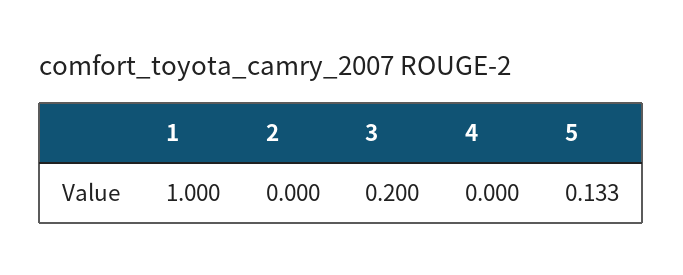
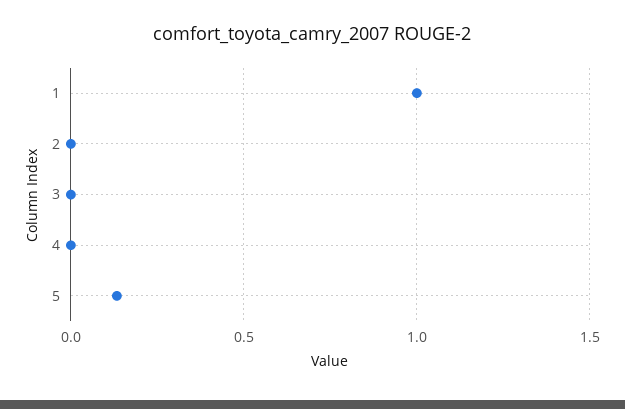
  {
    "1": 1,
    "2": 0,
-   "3": 0.2,
+   "3": 0,
    "4": 0,
    "5": 0.133
  }

